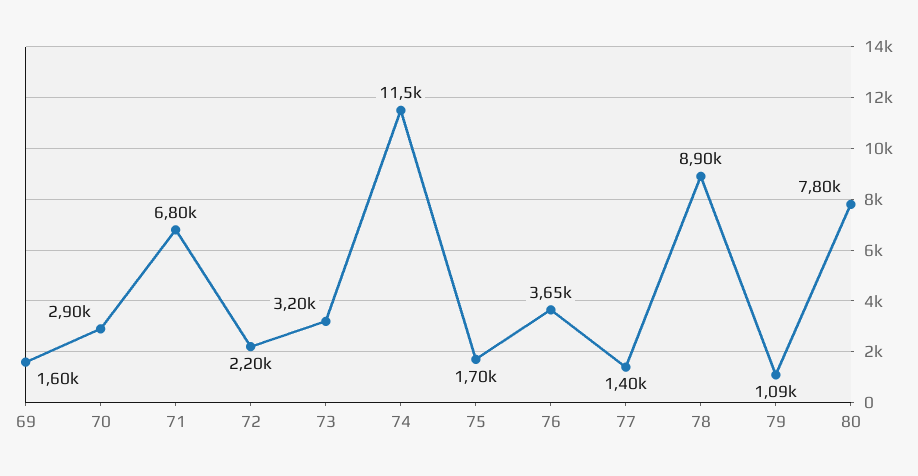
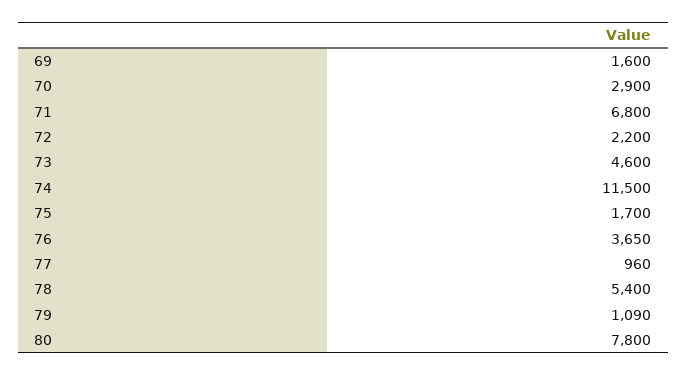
  {
    "69": 1600,
    "70": 2900,
    "71": 6800,
    "72": 2200,
-   "73": 3200,
+   "73": 4600,
    "74": 11500,
    "75": 1700,
    "76": 3650,
-   "77": 1400,
+   "77": 960,
-   "78": 8900,
+   "78": 5400,
    "79": 1090,
    "80": 7800
  }

